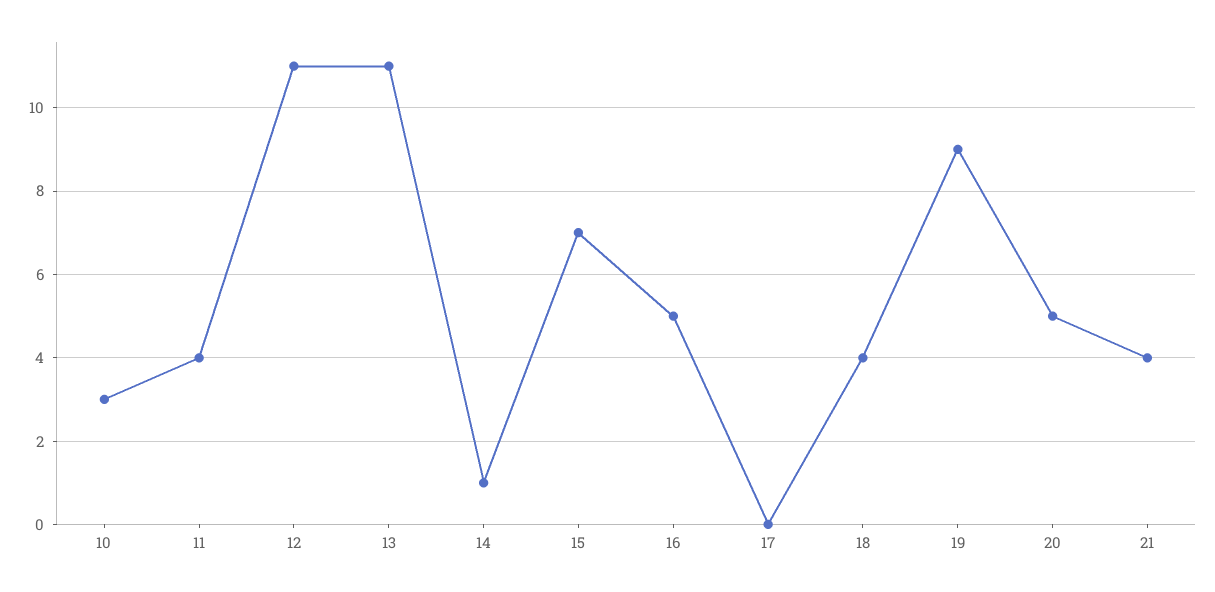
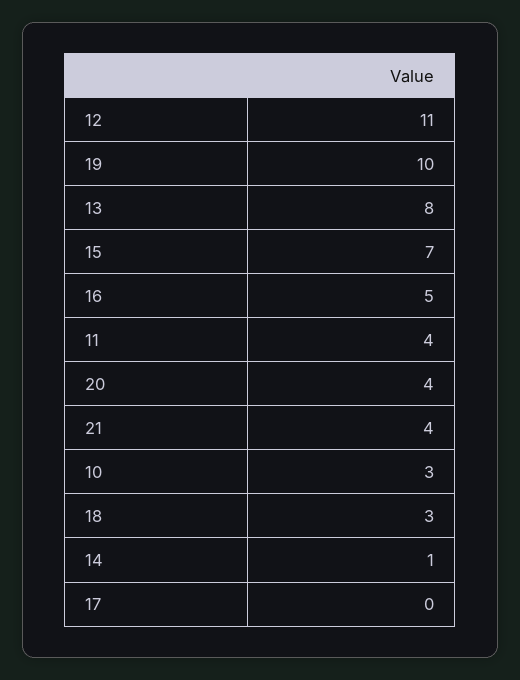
  {
    "10": 3,
    "11": 4,
    "12": 11,
-   "13": 11,
+   "13": 8,
    "14": 1,
    "15": 7,
    "16": 5,
    "17": 0,
-   "18": 4,
+   "18": 3,
-   "19": 9,
+   "19": 10,
-   "20": 5,
+   "20": 4,
    "21": 4
  }

